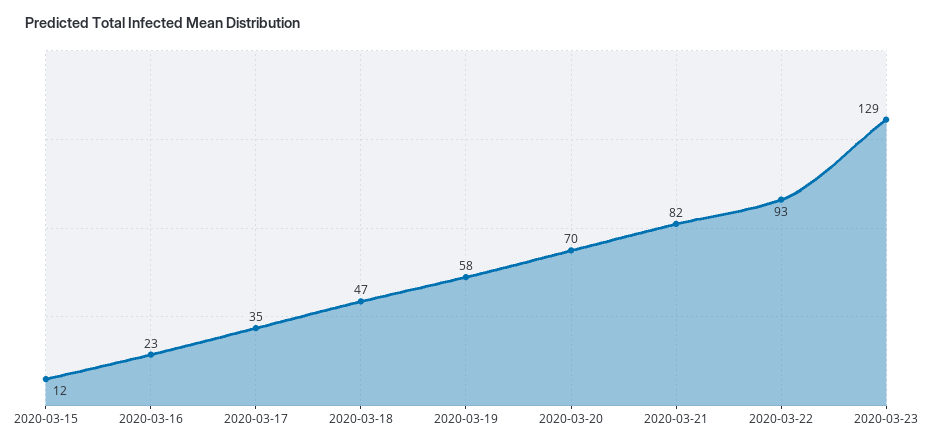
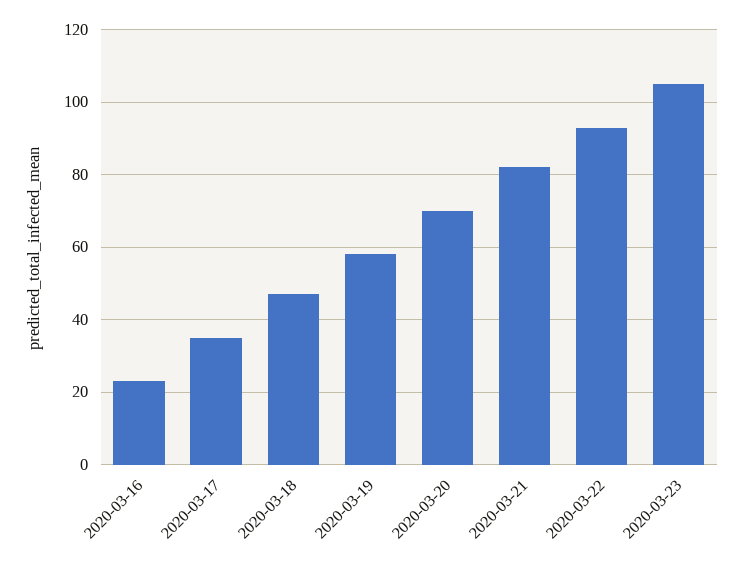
  {
-   "2020-03-15": 12,
    "2020-03-16": 23,
    "2020-03-17": 35,
    "2020-03-18": 47,
    "2020-03-19": 58,
    "2020-03-20": 70,
    "2020-03-21": 82,
    "2020-03-22": 93,
-   "2020-03-23": 129
+   "2020-03-23": 105
  }

